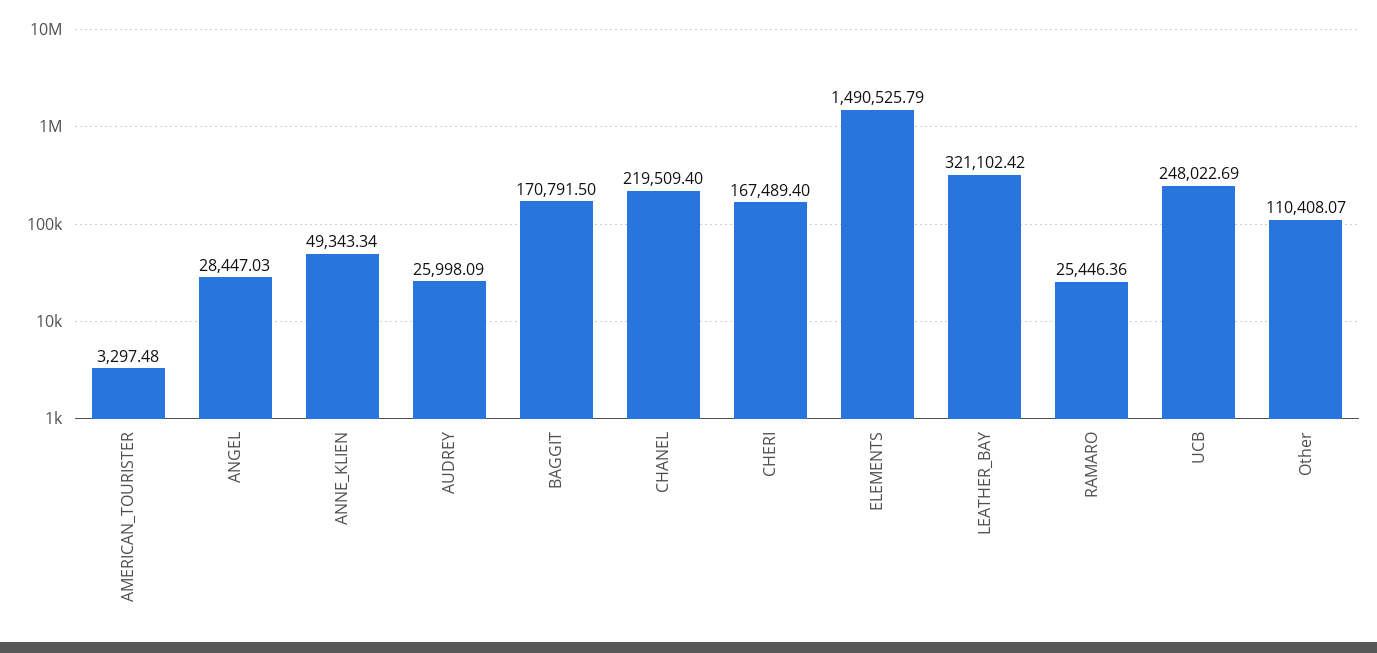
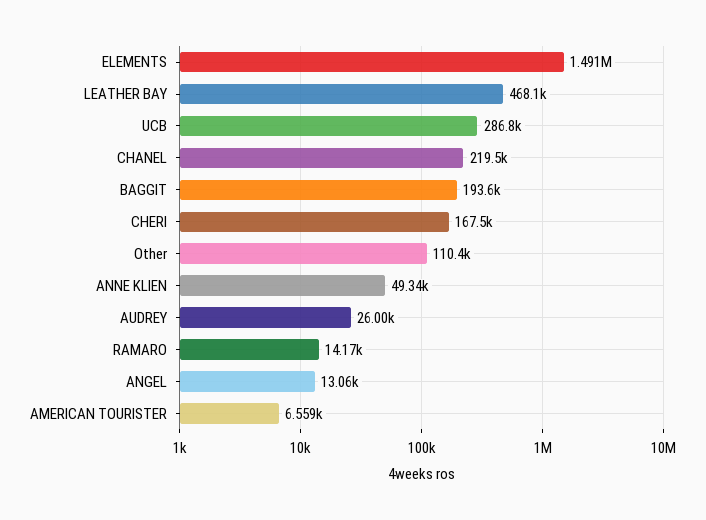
  {
-   "AMERICAN_TOURISTER": 3297.48,
+   "AMERICAN_TOURISTER": 6559,
-   "ANGEL": 28447.03,
+   "ANGEL": 13060,
    "ANNE_KLIEN": 49343.34,
    "AUDREY": 25998.09,
-   "BAGGIT": 170791.5,
+   "BAGGIT": 193600,
    "CHANEL": 219509.4,
    "CHERI": 167489.4,
    "ELEMENTS": 1490525.79,
-   "LEATHER_BAY": 321102.42,
+   "LEATHER_BAY": 468100,
-   "RAMARO": 25446.36,
+   "RAMARO": 14170,
-   "UCB": 248022.69,
+   "UCB": 286800,
    "Other": 110408.07
  }

